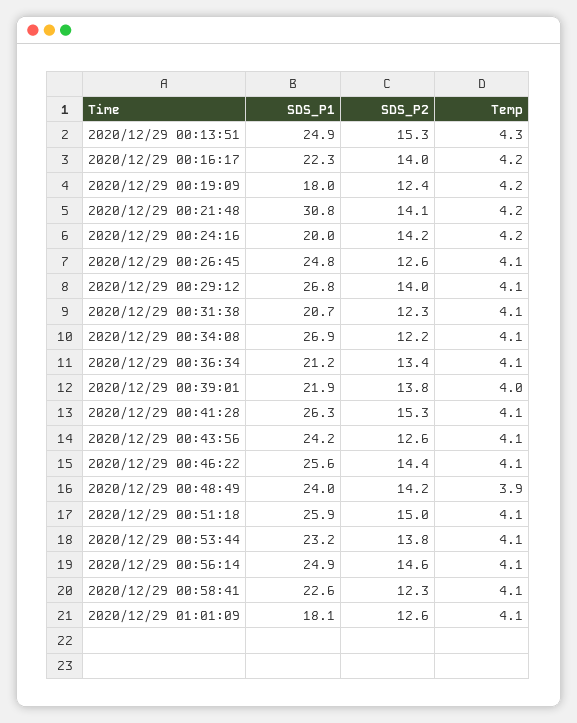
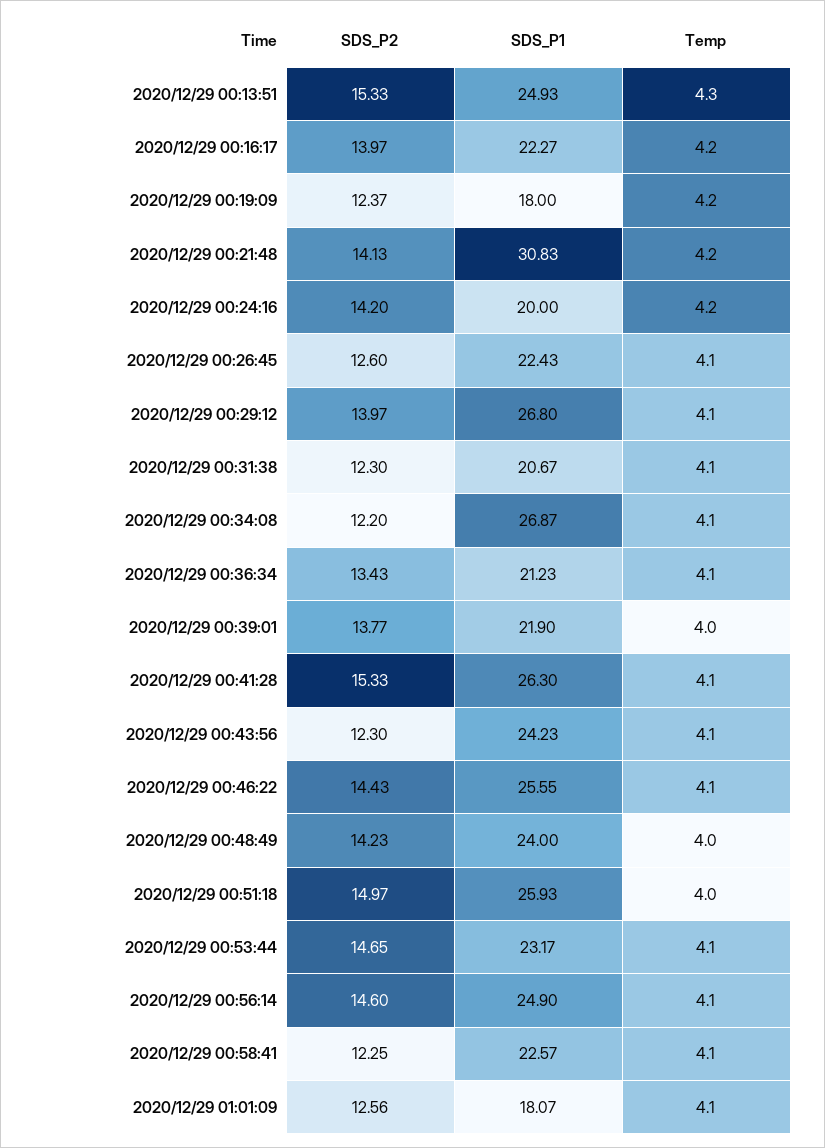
  {
    "SDS_P1": {
      "2020/12/29 00:13:51": 24.93,
      "2020/12/29 00:16:17": 22.27,
      "2020/12/29 00:19:09": 18,
      "2020/12/29 00:21:48": 30.83,
      "2020/12/29 00:24:16": 20,
-     "2020/12/29 00:26:45": 24.8,
+     "2020/12/29 00:26:45": 22.43,
      "2020/12/29 00:29:12": 26.8,
      "2020/12/29 00:31:38": 20.67,
      "2020/12/29 00:34:08": 26.87,
      "2020/12/29 00:36:34": 21.23,
      "2020/12/29 00:39:01": 21.9,
      "2020/12/29 00:41:28": 26.3,
      "2020/12/29 00:43:56": 24.23,
      "2020/12/29 00:46:22": 25.55,
      "2020/12/29 00:48:49": 24,
      "2020/12/29 00:51:18": 25.93,
      "2020/12/29 00:53:44": 23.17,
      "2020/12/29 00:56:14": 24.9,
      "2020/12/29 00:58:41": 22.57,
      "2020/12/29 01:01:09": 18.07
    },
    "SDS_P2": {
      "2020/12/29 00:13:51": 15.33,
      "2020/12/29 00:16:17": 13.97,
      "2020/12/29 00:19:09": 12.37,
      "2020/12/29 00:21:48": 14.13,
      "2020/12/29 00:24:16": 14.2,
      "2020/12/29 00:26:45": 12.6,
      "2020/12/29 00:29:12": 13.97,
      "2020/12/29 00:31:38": 12.3,
      "2020/12/29 00:34:08": 12.2,
      "2020/12/29 00:36:34": 13.43,
      "2020/12/29 00:39:01": 13.77,
      "2020/12/29 00:41:28": 15.33,
-     "2020/12/29 00:43:56": 12.6,
+     "2020/12/29 00:43:56": 12.3,
      "2020/12/29 00:46:22": 14.43,
      "2020/12/29 00:48:49": 14.23,
      "2020/12/29 00:51:18": 14.97,
-     "2020/12/29 00:53:44": 13.8,
+     "2020/12/29 00:53:44": 14.65,
      "2020/12/29 00:56:14": 14.6,
      "2020/12/29 00:58:41": 12.25,
      "2020/12/29 01:01:09": 12.56
    },
    "Temp": {
      "2020/12/29 00:13:51": 4.3,
      "2020/12/29 00:16:17": 4.2,
      "2020/12/29 00:19:09": 4.2,
      "2020/12/29 00:21:48": 4.2,
      "2020/12/29 00:24:16": 4.2,
      "2020/12/29 00:26:45": 4.1,
      "2020/12/29 00:29:12": 4.1,
      "2020/12/29 00:31:38": 4.1,
      "2020/12/29 00:34:08": 4.1,
      "2020/12/29 00:36:34": 4.1,
      "2020/12/29 00:39:01": 4,
      "2020/12/29 00:41:28": 4.1,
      "2020/12/29 00:43:56": 4.1,
      "2020/12/29 00:46:22": 4.1,
-     "2020/12/29 00:48:49": 3.9,
+     "2020/12/29 00:48:49": 4,
-     "2020/12/29 00:51:18": 4.1,
+     "2020/12/29 00:51:18": 4,
      "2020/12/29 00:53:44": 4.1,
      "2020/12/29 00:56:14": 4.1,
      "2020/12/29 00:58:41": 4.1,
      "2020/12/29 01:01:09": 4.1
    }
  }

